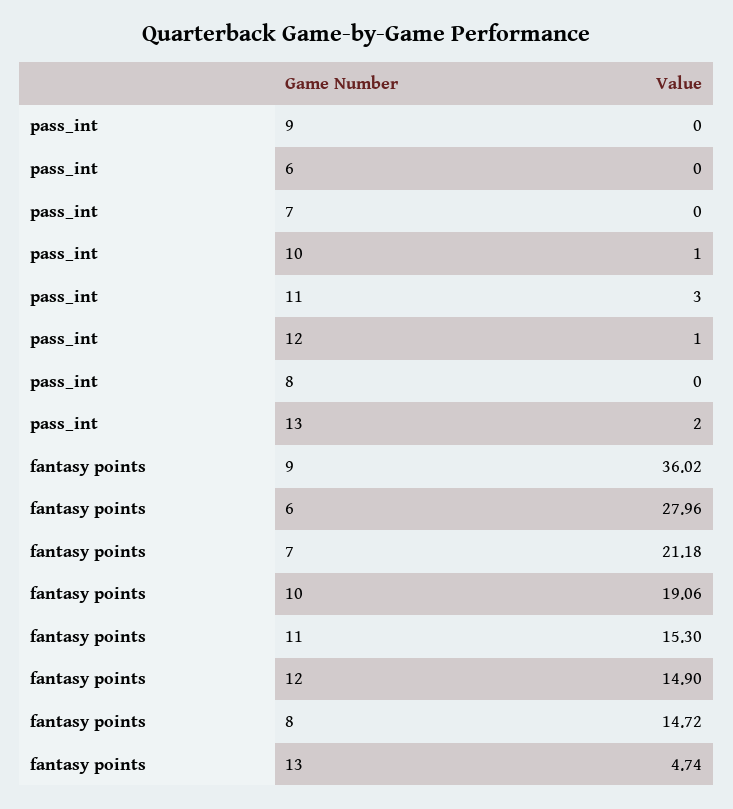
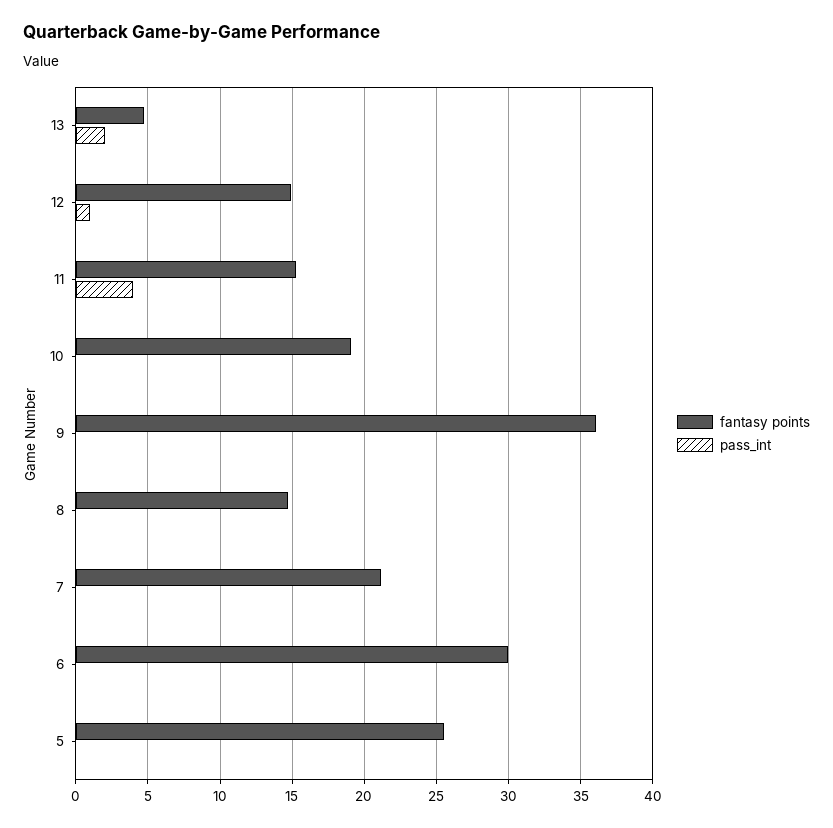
  {
    "pass_int": {
      "9": 0,
      "6": 0,
      "7": 0,
-     "10": 1,
+     "10": 0,
-     "11": 3,
+     "11": 4,
      "12": 1,
      "8": 0,
-     "13": 2
+     "13": 2,
+     "5": 0
    },
    "fantasy points": {
      "9": 36.02,
-     "6": 27.96,
+     "6": 30,
      "7": 21.18,
      "10": 19.06,
      "11": 15.3,
      "12": 14.9,
      "8": 14.72,
-     "13": 4.74
+     "13": 4.74,
+     "5": 25.5
    }
  }

